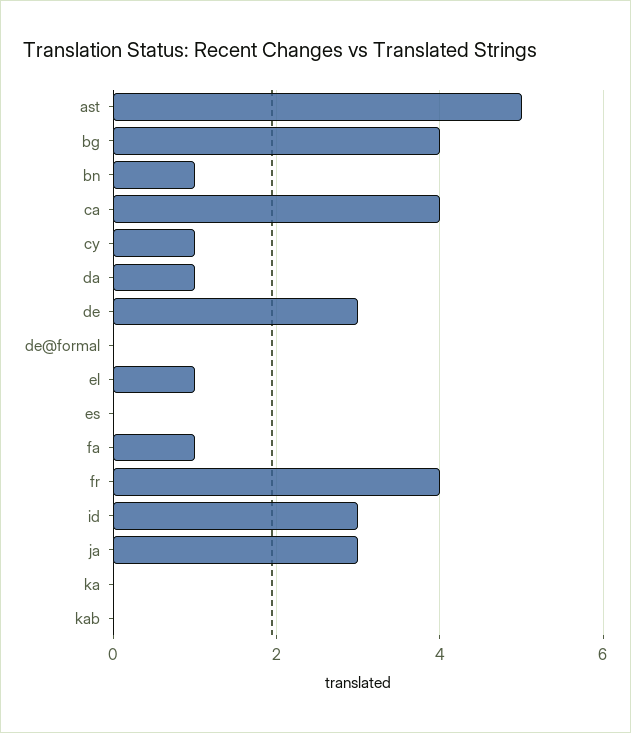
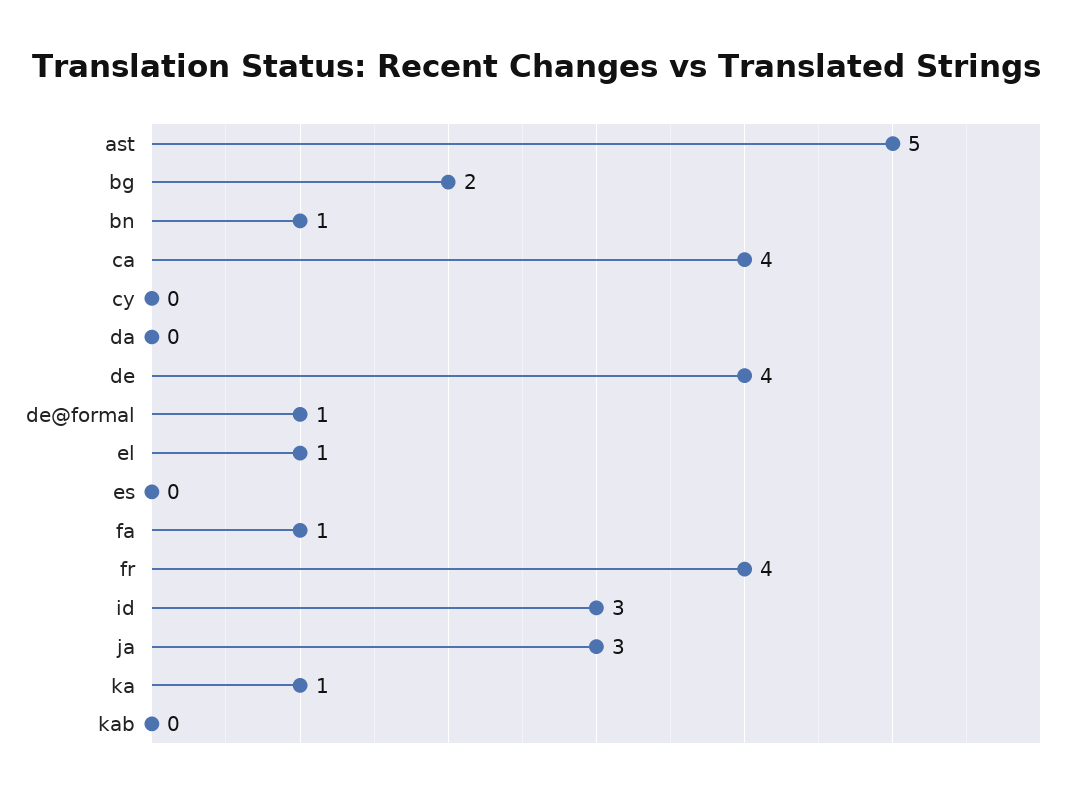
  {
    "ast": 5,
-   "bg": 4,
+   "bg": 2,
    "bn": 1,
    "ca": 4,
-   "cy": 1,
+   "cy": 0,
-   "da": 1,
+   "da": 0,
-   "de": 3,
+   "de": 4,
-   "de@formal": 0,
+   "de@formal": 1,
    "el": 1,
    "es": 0,
    "fa": 1,
    "fr": 4,
    "id": 3,
    "ja": 3,
-   "ka": 0,
+   "ka": 1,
    "kab": 0
  }

